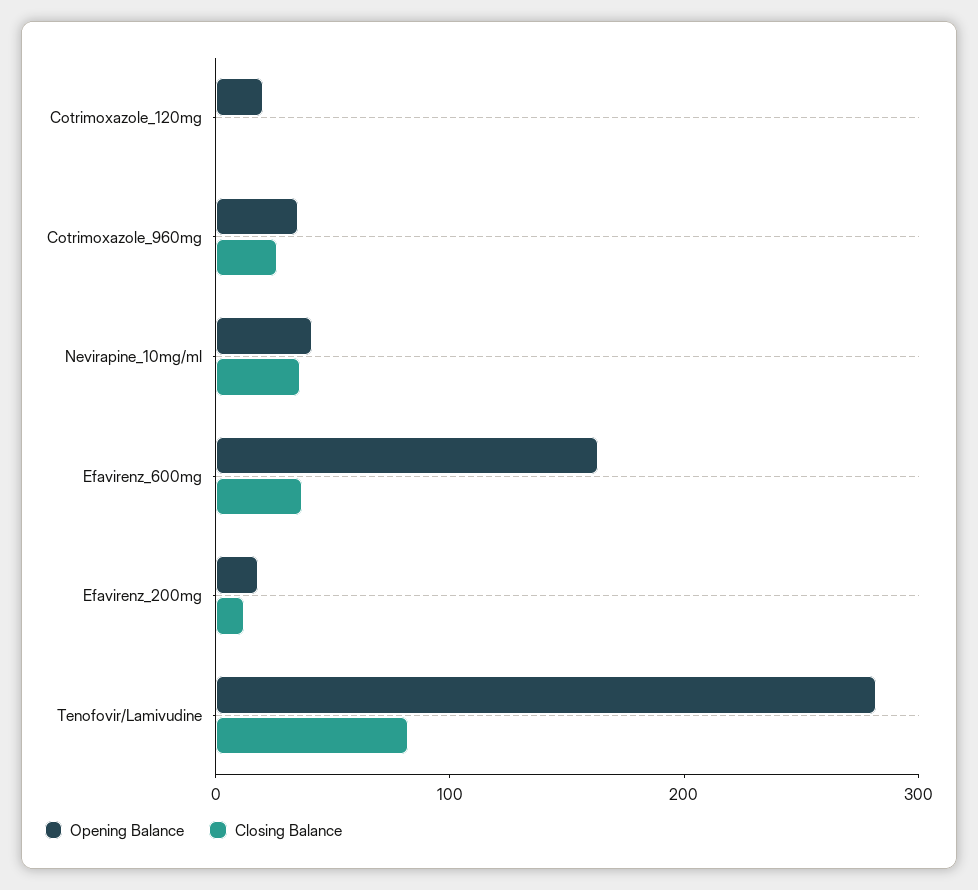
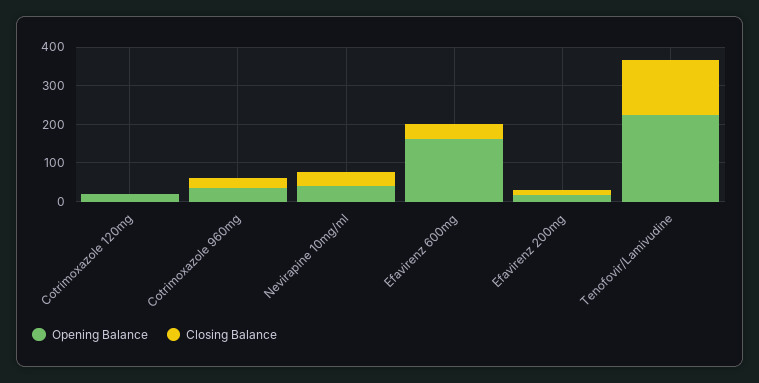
  {
    "Opening Balance": {
      "Cotrimoxazole_120mg": 20,
      "Cotrimoxazole_960mg": 40,
      "Nevirapine_10mg/ml": 40,
      "Efavirenz_600mg": 160,
      "Efavirenz_200mg": 20,
-     "Tenofovir/Lamivudine": 280
+     "Tenofovir/Lamivudine": 225
    },
    "Closing Balance": {
      "Cotrimoxazole_120mg": 0,
      "Cotrimoxazole_960mg": 20,
      "Nevirapine_10mg/ml": 40,
      "Efavirenz_600mg": 40,
      "Efavirenz_200mg": 20,
-     "Tenofovir/Lamivudine": 80
+     "Tenofovir/Lamivudine": 150
    }
  }

